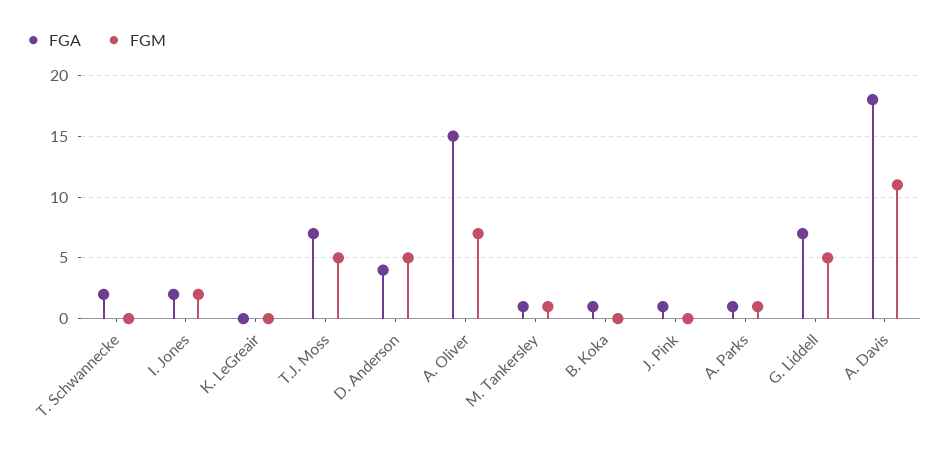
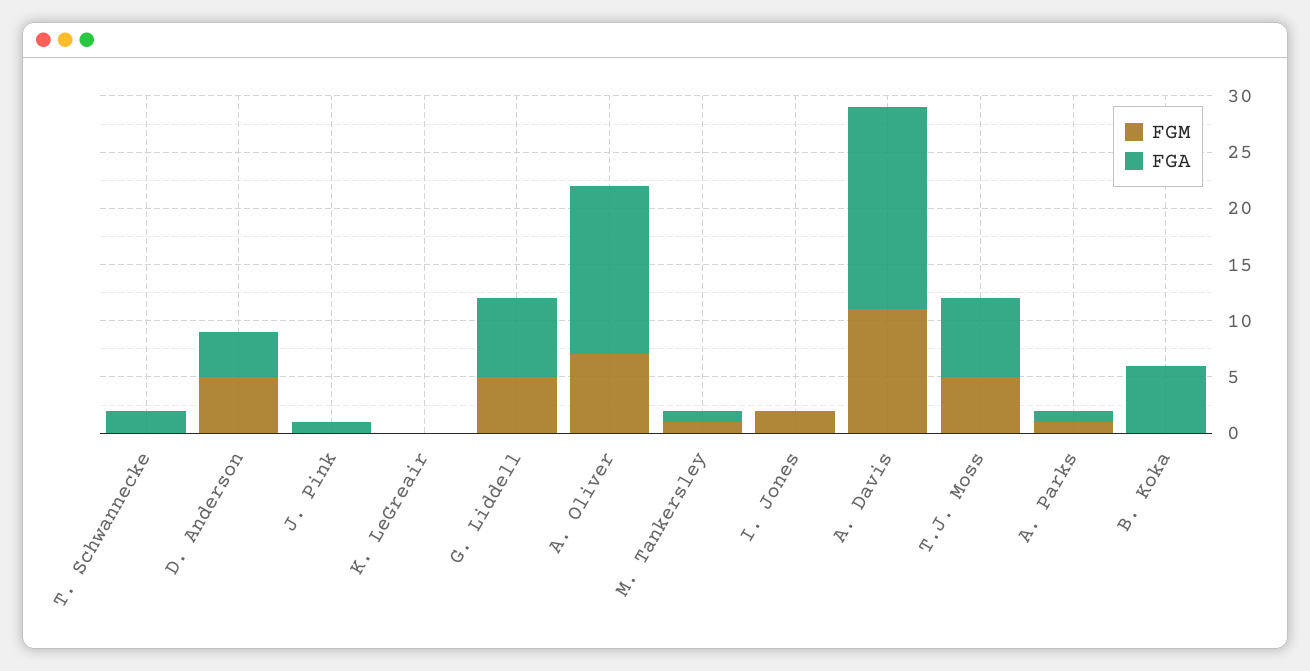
  {
    "FGA": {
      "T. Schwannecke": 2,
-     "I. Jones": 2,
+     "I. Jones": 0,
      "K. LeGreair": 0,
      "T.J. Moss": 7,
      "D. Anderson": 4,
      "A. Oliver": 15,
      "M. Tankersley": 1,
-     "B. Koka": 1,
+     "B. Koka": 6,
      "J. Pink": 1,
      "A. Parks": 1,
      "G. Liddell": 7,
      "A. Davis": 18
    },
    "FGM": {
      "T. Schwannecke": 0,
      "I. Jones": 2,
      "K. LeGreair": 0,
      "T.J. Moss": 5,
      "D. Anderson": 5,
      "A. Oliver": 7,
      "M. Tankersley": 1,
      "B. Koka": 0,
      "J. Pink": 0,
      "A. Parks": 1,
      "G. Liddell": 5,
      "A. Davis": 11
    }
  }

